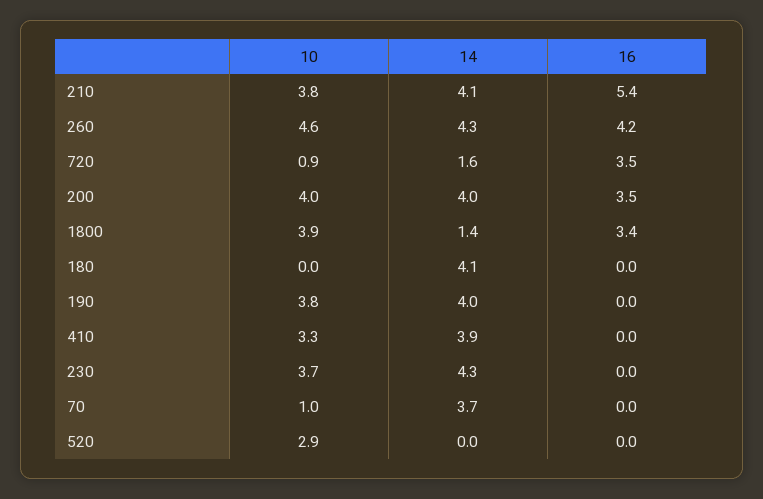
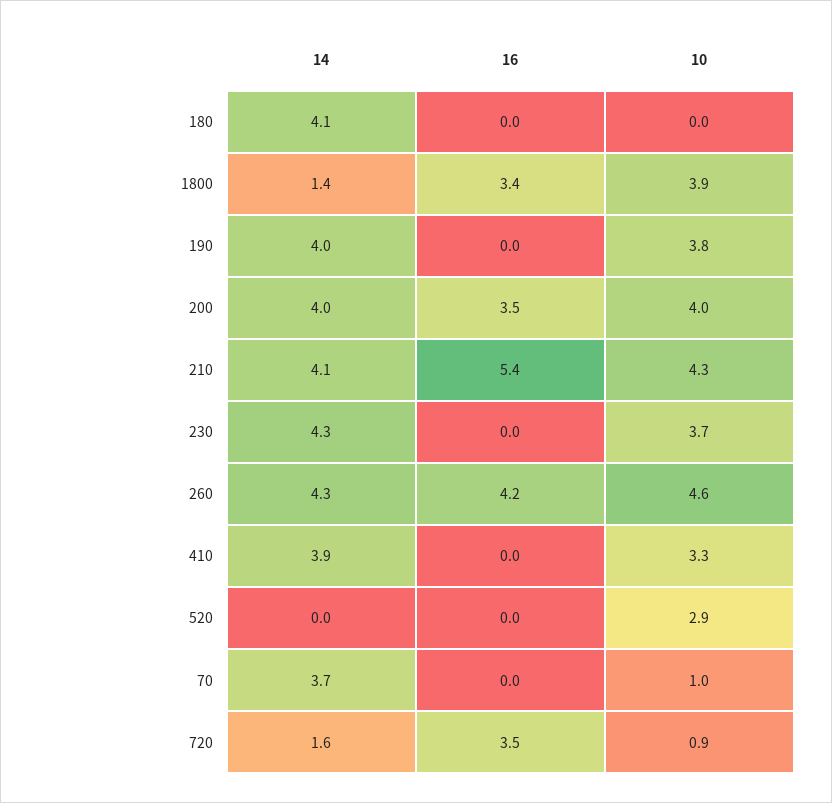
  {
    "10": {
-     "210": 3.8,
+     "210": 4.3,
      "260": 4.6,
      "720": 0.9,
      "200": 4,
      "1800": 3.9,
      "180": 0,
      "190": 3.8,
      "410": 3.3,
      "230": 3.7,
      "70": 1,
      "520": 2.9
    },
    "14": {
      "210": 4.1,
      "260": 4.3,
      "720": 1.6,
      "200": 4,
      "1800": 1.4,
      "180": 4.1,
      "190": 4,
      "410": 3.9,
      "230": 4.3,
      "70": 3.7,
      "520": 0
    },
    "16": {
      "210": 5.4,
      "260": 4.2,
      "720": 3.5,
      "200": 3.5,
      "1800": 3.4,
      "180": 0,
      "190": 0,
      "410": 0,
      "230": 0,
      "70": 0,
      "520": 0
    }
  }

